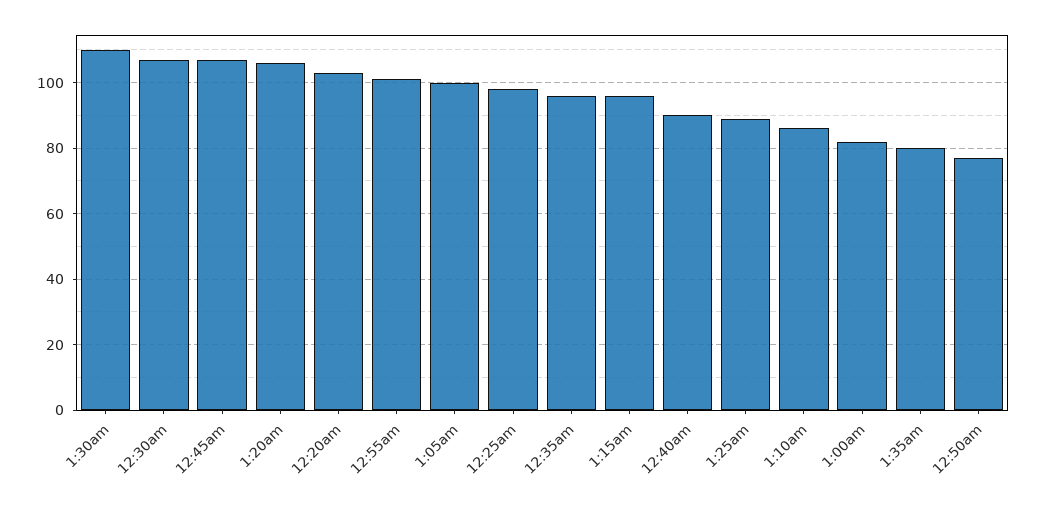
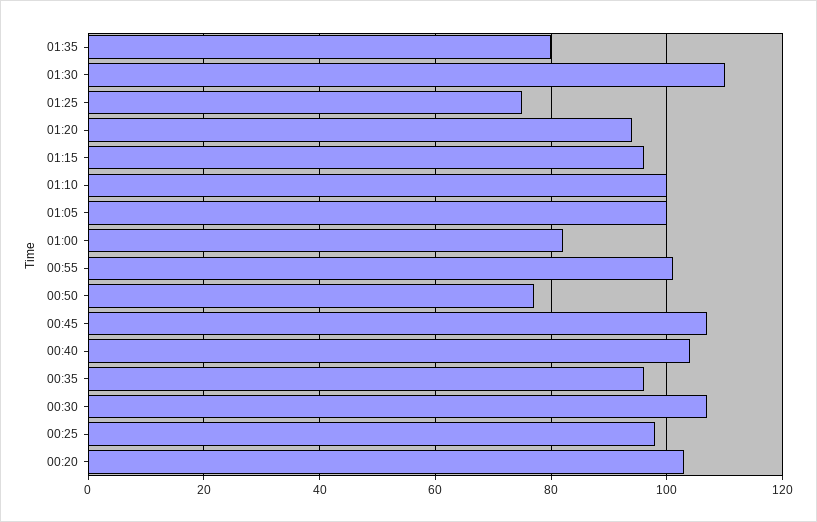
  {
    "1:30am": 110,
    "12:30am": 105,
    "12:45am": 105,
-   "1:20am": 105,
+   "1:20am": 95,
    "12:20am": 105,
    "12:55am": 100,
    "1:05am": 100,
    "12:25am": 100,
    "12:35am": 95,
    "1:15am": 95,
-   "12:40am": 90,
+   "12:40am": 105,
-   "1:25am": 90,
+   "1:25am": 75,
-   "1:10am": 85,
+   "1:10am": 100,
    "1:00am": 80,
    "1:35am": 80,
    "12:50am": 75
  }

